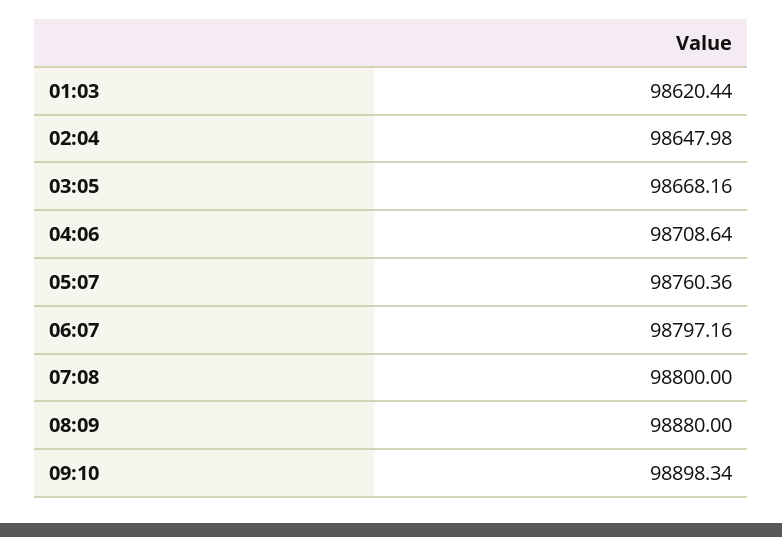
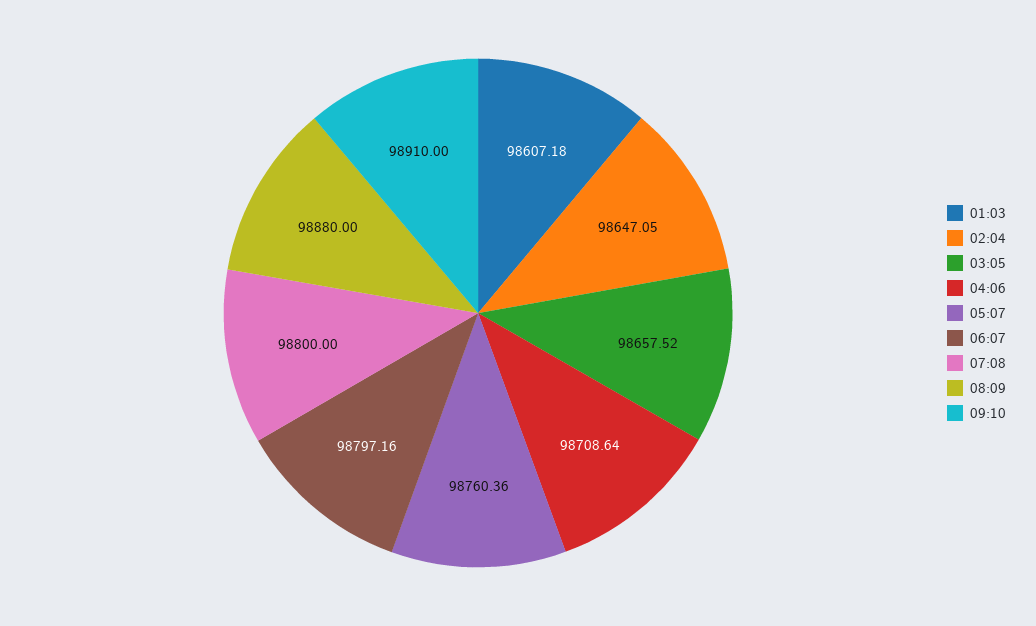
  {
-   "01:03": 98620.44,
+   "01:03": 98607.18,
-   "02:04": 98647.98,
+   "02:04": 98647.05,
-   "03:05": 98668.16,
+   "03:05": 98657.52,
    "04:06": 98708.64,
    "05:07": 98760.36,
    "06:07": 98797.16,
    "07:08": 98800,
    "08:09": 98880,
-   "09:10": 98898.34
+   "09:10": 98910
  }

